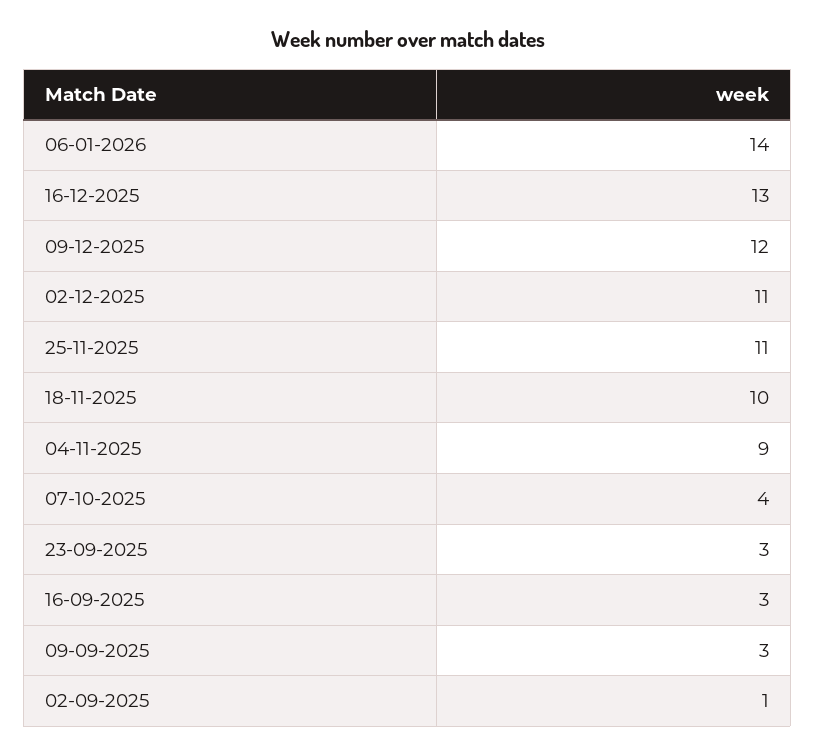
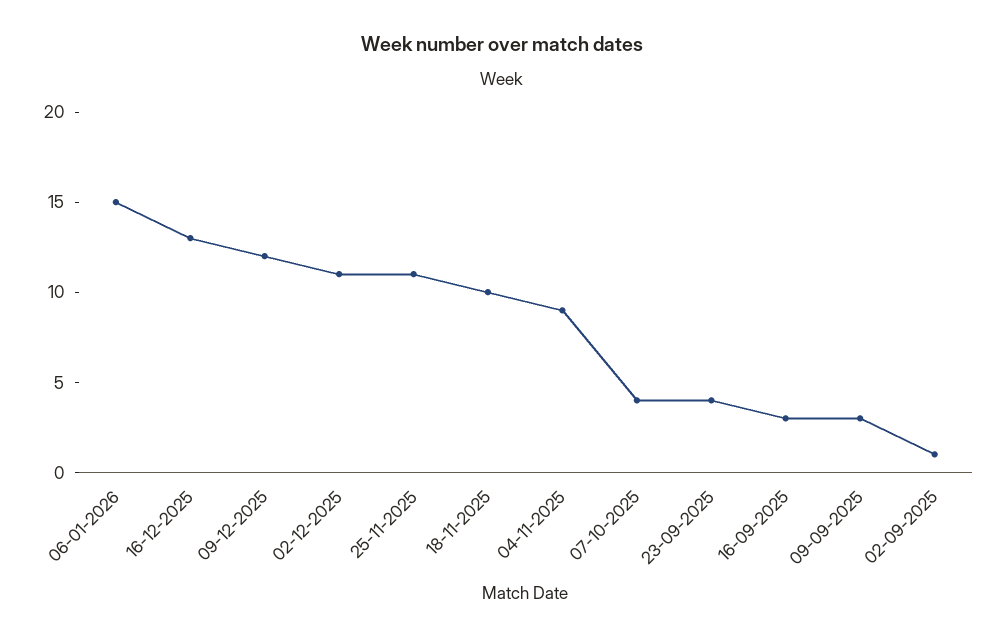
  {
-   "06-01-2026": 14,
+   "06-01-2026": 15,
    "16-12-2025": 13,
    "09-12-2025": 12,
    "02-12-2025": 11,
    "25-11-2025": 11,
    "18-11-2025": 10,
    "04-11-2025": 9,
    "07-10-2025": 4,
-   "23-09-2025": 3,
+   "23-09-2025": 4,
    "16-09-2025": 3,
    "09-09-2025": 3,
    "02-09-2025": 1
  }

